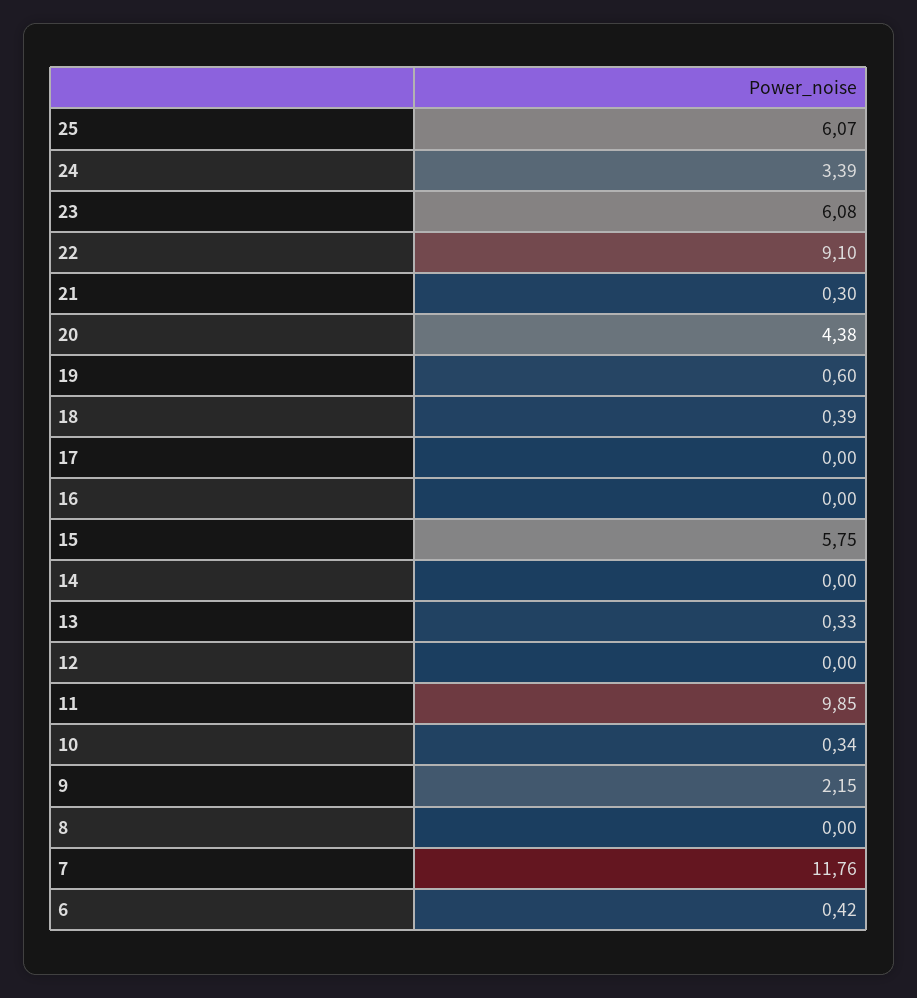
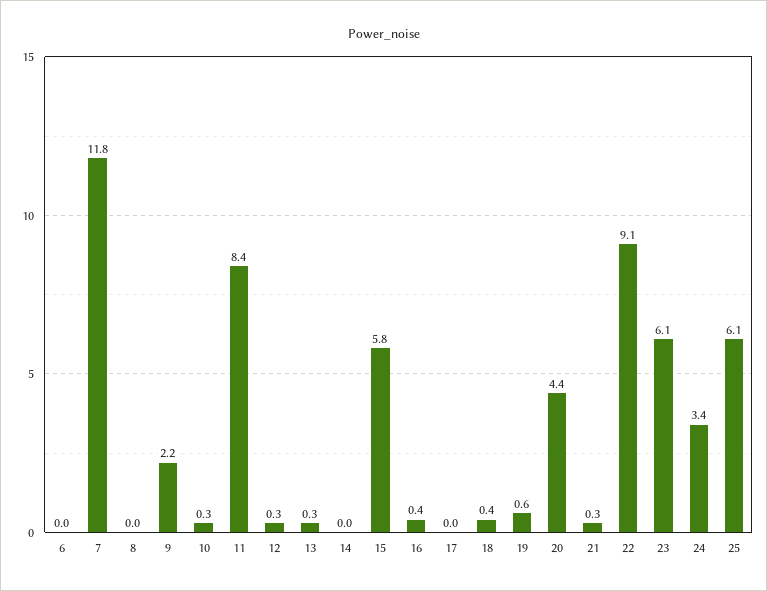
  {
    "25": 6.07,
    "24": 3.39,
    "23": 6.08,
    "22": 9.1,
    "21": 0.3,
    "20": 4.38,
    "19": 0.6,
    "18": 0.39,
    "17": 0,
-   "16": 0,
+   "16": 0.4,
    "15": 5.75,
    "14": 0,
    "13": 0.33,
-   "12": 0,
+   "12": 0.3,
-   "11": 9.85,
+   "11": 8.4,
    "10": 0.34,
    "9": 2.15,
    "8": 0,
    "7": 11.76,
-   "6": 0.42
+   "6": 0
  }

